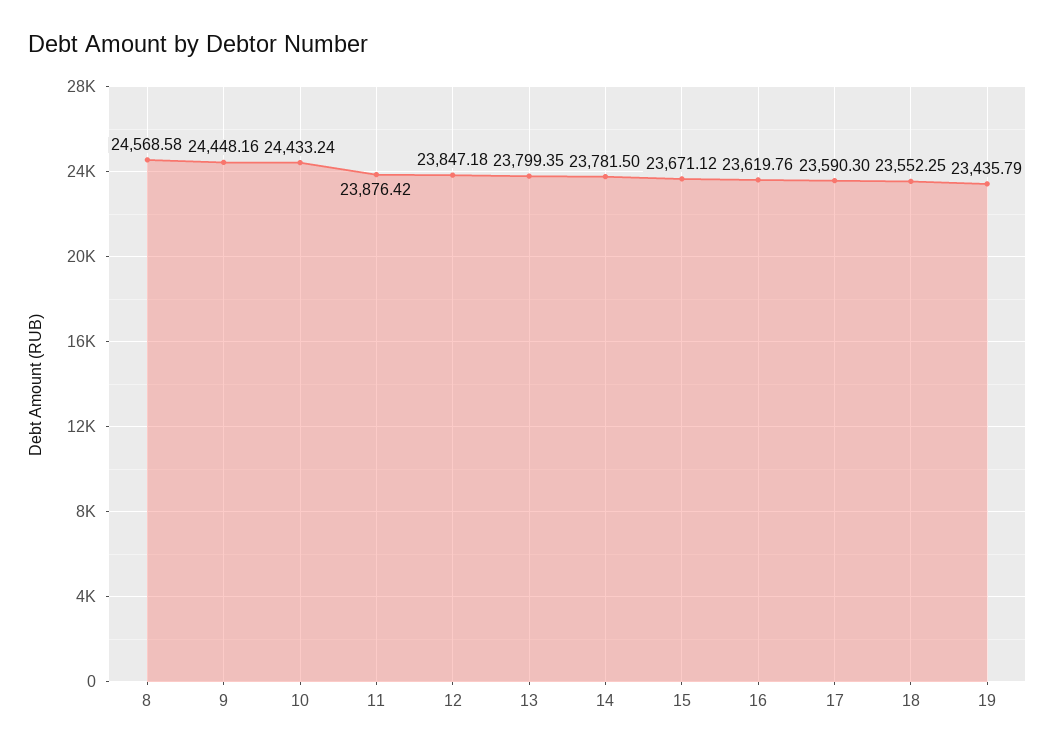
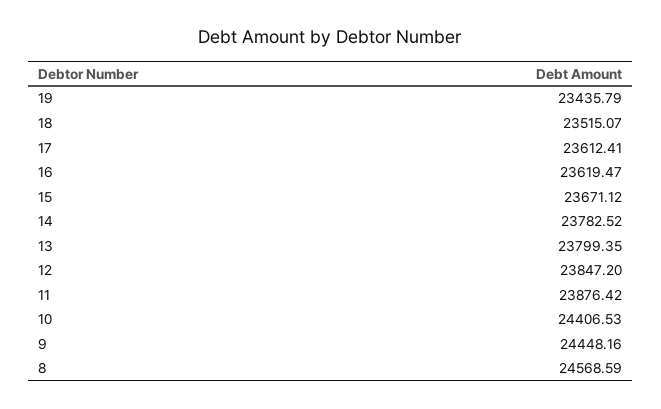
  {
-   "8": 24568.58,
+   "8": 24568.59,
    "9": 24448.16,
-   "10": 24433.24,
+   "10": 24406.53,
    "11": 23876.42,
-   "12": 23847.18,
+   "12": 23847.2,
    "13": 23799.35,
-   "14": 23781.5,
+   "14": 23782.52,
    "15": 23671.12,
-   "16": 23619.76,
+   "16": 23619.47,
-   "17": 23590.3,
+   "17": 23612.41,
-   "18": 23552.25,
+   "18": 23515.07,
    "19": 23435.79
  }

